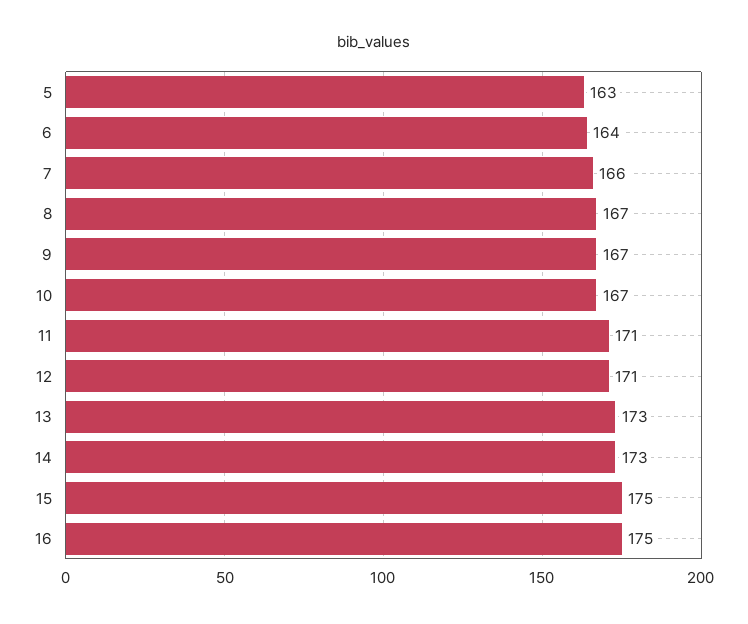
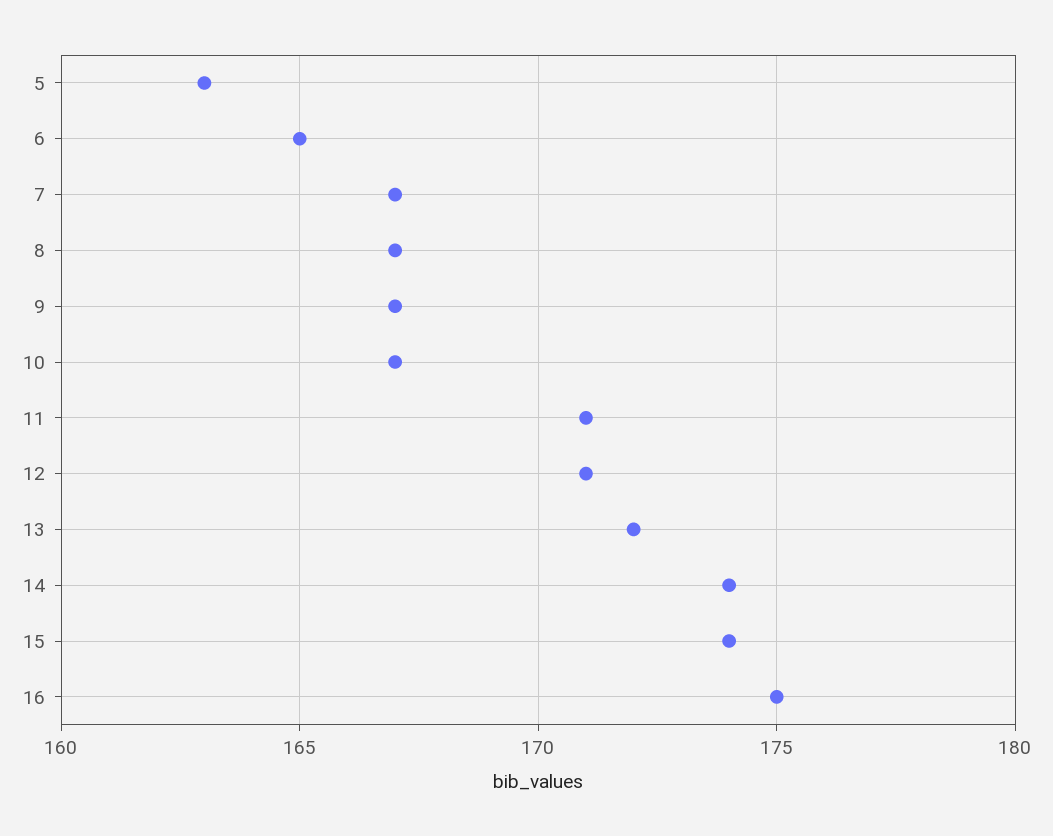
  {
    "5": 163,
-   "6": 164,
+   "6": 165,
-   "7": 166,
+   "7": 167,
    "8": 167,
    "9": 167,
    "10": 167,
    "11": 171,
    "12": 171,
-   "13": 173,
+   "13": 172,
-   "14": 173,
+   "14": 174,
-   "15": 175,
+   "15": 174,
    "16": 175
  }

